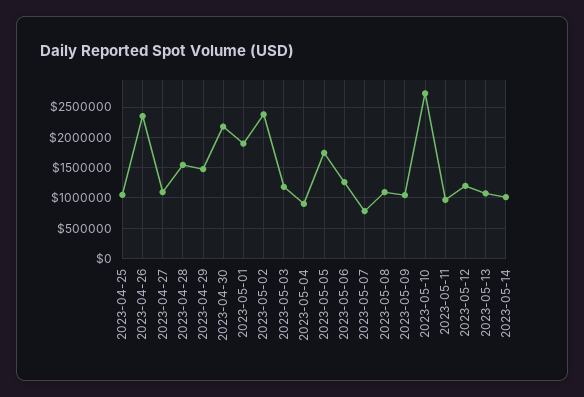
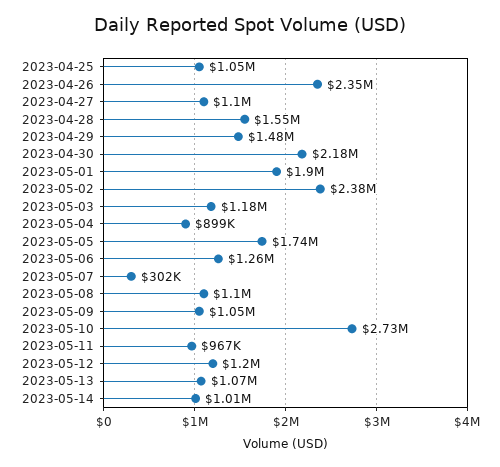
  {
    "2023-04-25": 1050000,
    "2023-04-26": 2350000,
    "2023-04-27": 1100000,
    "2023-04-28": 1550000,
    "2023-04-29": 1480000,
    "2023-04-30": 2180000,
    "2023-05-01": 1900000,
    "2023-05-02": 2380000,
    "2023-05-03": 1180000,
    "2023-05-04": 899000,
    "2023-05-05": 1740000,
    "2023-05-06": 1260000,
-   "2023-05-07": 800000,
+   "2023-05-07": 302000,
    "2023-05-08": 1100000,
    "2023-05-09": 1050000,
    "2023-05-10": 2730000,
    "2023-05-11": 967000,
    "2023-05-12": 1200000,
    "2023-05-13": 1070000,
    "2023-05-14": 1010000
  }

